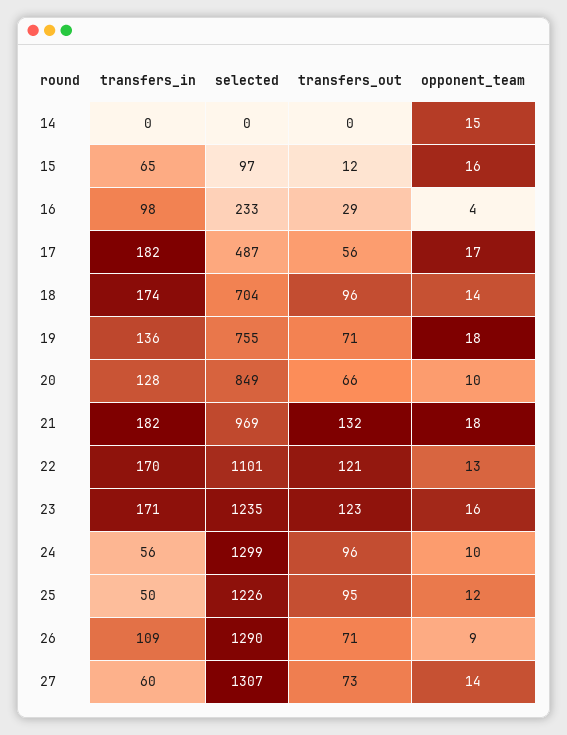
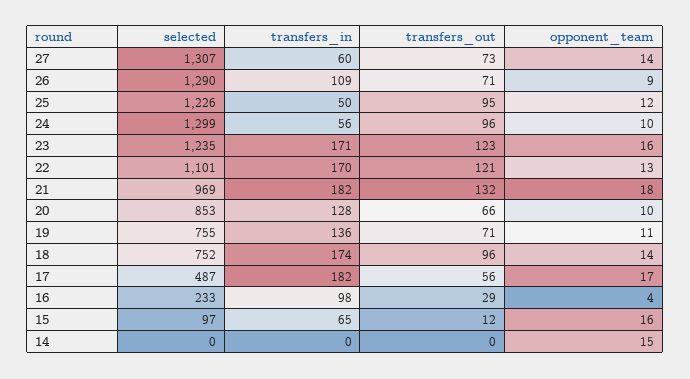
  {
    "transfers_in": {
      "14": 0,
      "15": 65,
      "16": 98,
      "17": 182,
      "18": 174,
      "19": 136,
      "20": 128,
      "21": 182,
      "22": 170,
      "23": 171,
      "24": 56,
      "25": 50,
      "26": 109,
      "27": 60
    },
    "selected": {
      "14": 0,
      "15": 97,
      "16": 233,
      "17": 487,
-     "18": 704,
+     "18": 752,
      "19": 755,
-     "20": 849,
+     "20": 853,
      "21": 969,
      "22": 1101,
      "23": 1235,
      "24": 1299,
      "25": 1226,
      "26": 1290,
      "27": 1307
    },
    "transfers_out": {
      "14": 0,
      "15": 12,
      "16": 29,
      "17": 56,
      "18": 96,
      "19": 71,
      "20": 66,
      "21": 132,
      "22": 121,
      "23": 123,
      "24": 96,
      "25": 95,
      "26": 71,
      "27": 73
    },
    "opponent_team": {
      "14": 15,
      "15": 16,
      "16": 4,
      "17": 17,
      "18": 14,
-     "19": 18,
+     "19": 11,
      "20": 10,
      "21": 18,
      "22": 13,
      "23": 16,
      "24": 10,
      "25": 12,
      "26": 9,
      "27": 14
    }
  }

